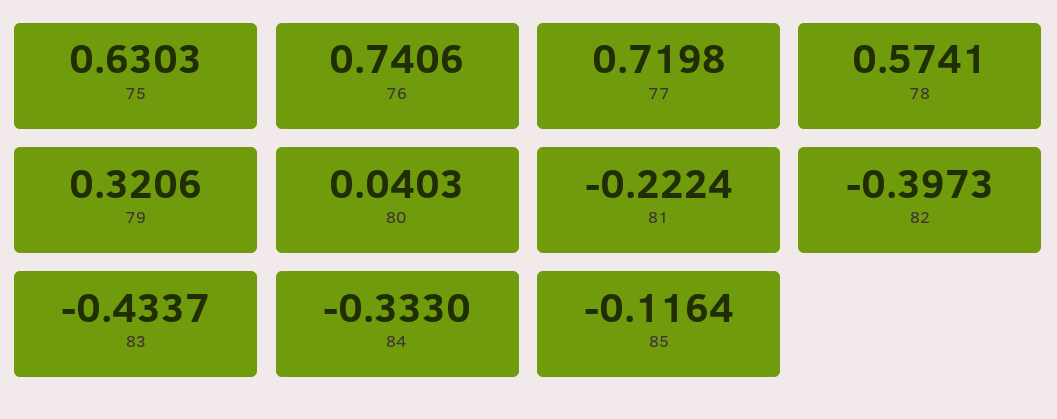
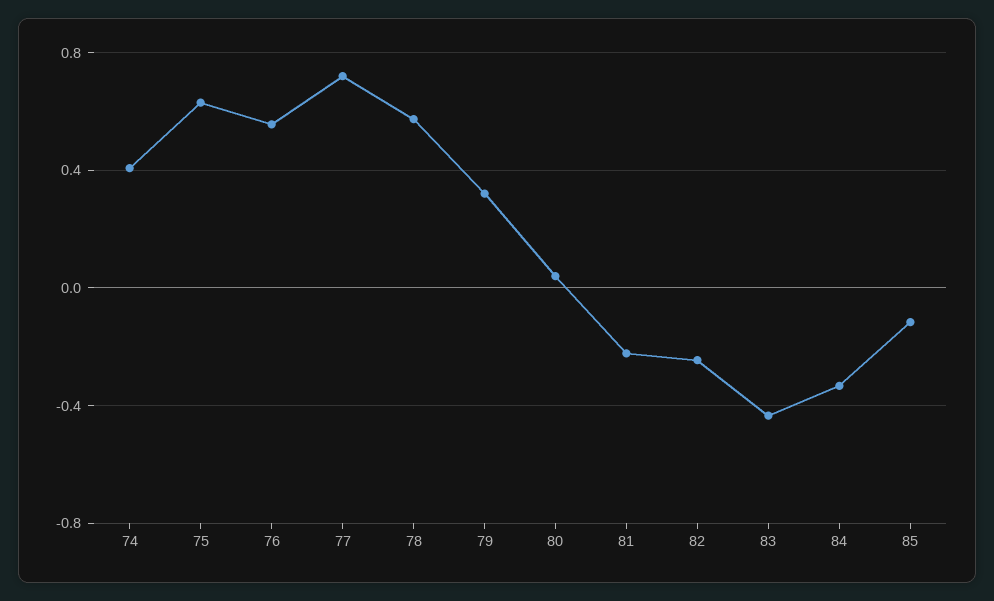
  {
    "75": 0.6303,
-   "76": 0.7406,
+   "76": 0.55,
    "77": 0.7198,
    "78": 0.5741,
    "79": 0.3206,
    "80": 0.0403,
    "81": -0.2224,
-   "82": -0.3973,
+   "82": -0.25,
    "83": -0.4337,
    "84": -0.333,
-   "85": -0.1164
+   "85": -0.1164,
+   "74": 0.4
  }

